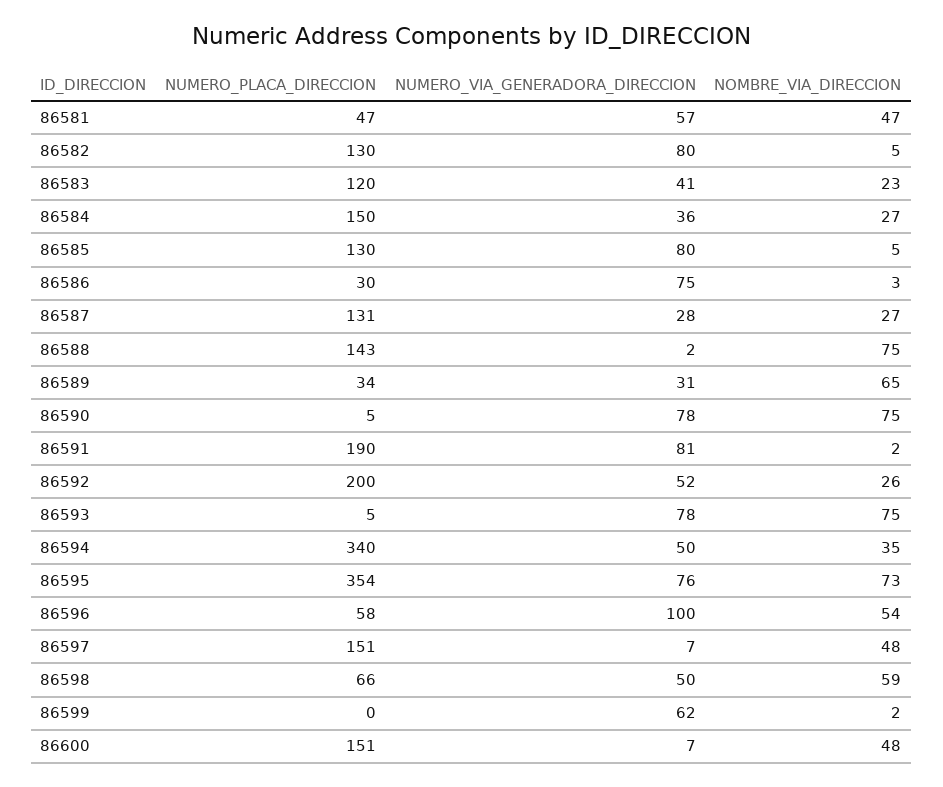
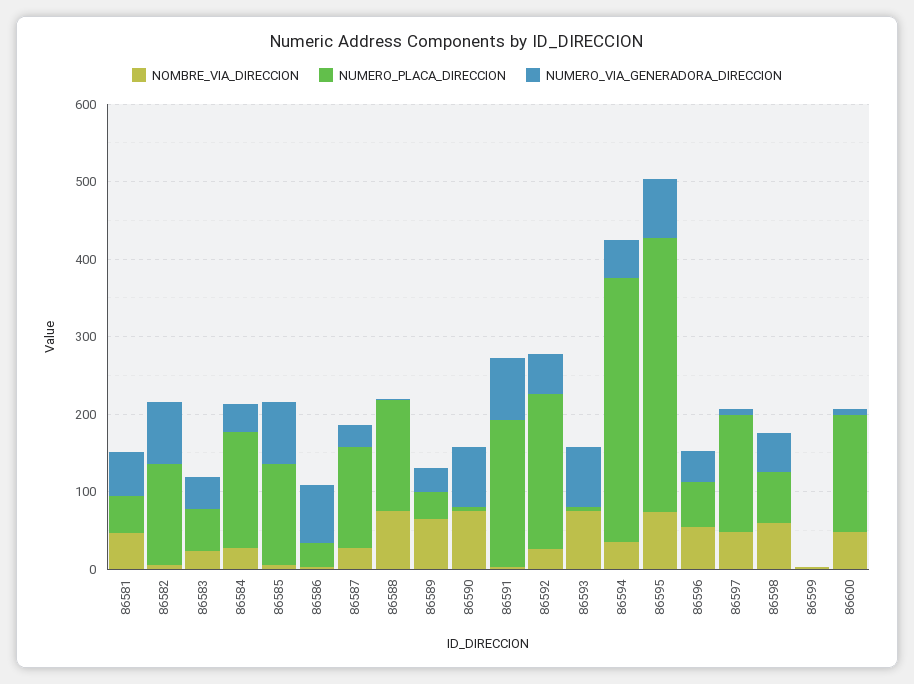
  {
    "NUMERO_PLACA_DIRECCION": {
      "86581": 47,
      "86582": 130,
-     "86583": 120,
+     "86583": 60,
      "86584": 150,
      "86585": 130,
      "86586": 30,
      "86587": 131,
      "86588": 143,
      "86589": 34,
      "86590": 5,
      "86591": 190,
      "86592": 200,
      "86593": 5,
      "86594": 340,
      "86595": 354,
      "86596": 58,
      "86597": 151,
      "86598": 66,
      "86599": 0,
      "86600": 151
    },
    "NUMERO_VIA_GENERADORA_DIRECCION": {
      "86581": 57,
      "86582": 80,
      "86583": 41,
      "86584": 36,
      "86585": 80,
      "86586": 75,
      "86587": 28,
      "86588": 2,
      "86589": 31,
      "86590": 78,
      "86591": 81,
      "86592": 52,
      "86593": 78,
      "86594": 50,
      "86595": 76,
-     "86596": 100,
+     "86596": 40,
      "86597": 7,
      "86598": 50,
-     "86599": 62,
+     "86599": 0,
      "86600": 7
    },
    "NOMBRE_VIA_DIRECCION": {
      "86581": 47,
      "86582": 5,
      "86583": 23,
      "86584": 27,
      "86585": 5,
      "86586": 3,
      "86587": 27,
      "86588": 75,
      "86589": 65,
      "86590": 75,
      "86591": 2,
      "86592": 26,
      "86593": 75,
      "86594": 35,
      "86595": 73,
      "86596": 54,
      "86597": 48,
      "86598": 59,
      "86599": 2,
      "86600": 48
    }
  }

